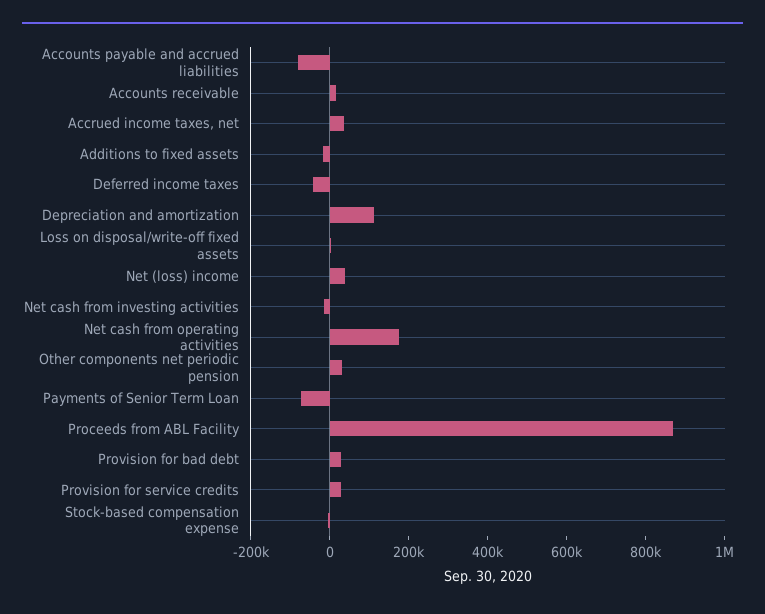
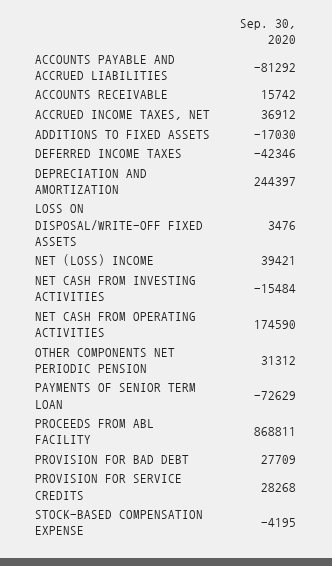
  {
    "Accounts payable and accrued liabilities": -81292,
    "Accounts receivable": 15742,
    "Accrued income taxes, net": 36912,
    "Additions to fixed assets": -17030,
    "Deferred income taxes": -42346,
-   "Depreciation and amortization": 100000,
+   "Depreciation and amortization": 244397,
    "Loss on disposal/write-off fixed assets": 3476,
    "Net (loss) income": 39421,
    "Net cash from investing activities": -15484,
    "Net cash from operating activities": 174590,
    "Other components net periodic pension": 31312,
    "Payments of Senior Term Loan": -72629,
    "Proceeds from ABL Facility": 868811,
    "Provision for bad debt": 27709,
    "Provision for service credits": 28268,
    "Stock-based compensation expense": -4195
  }

